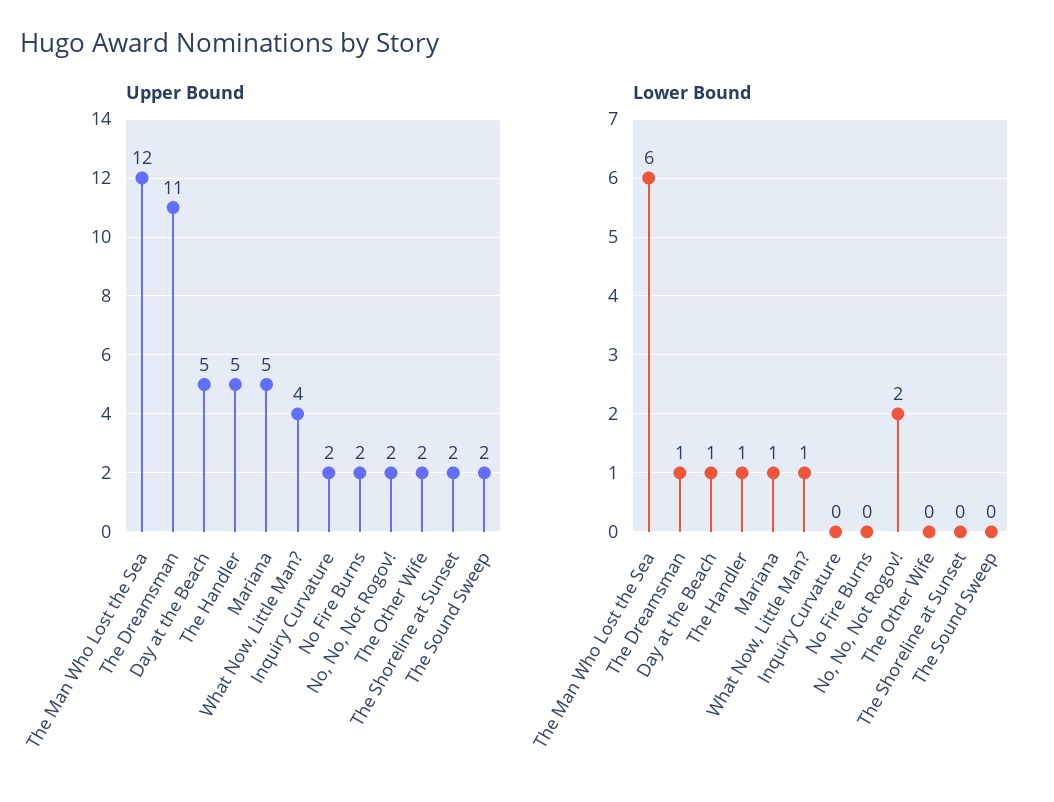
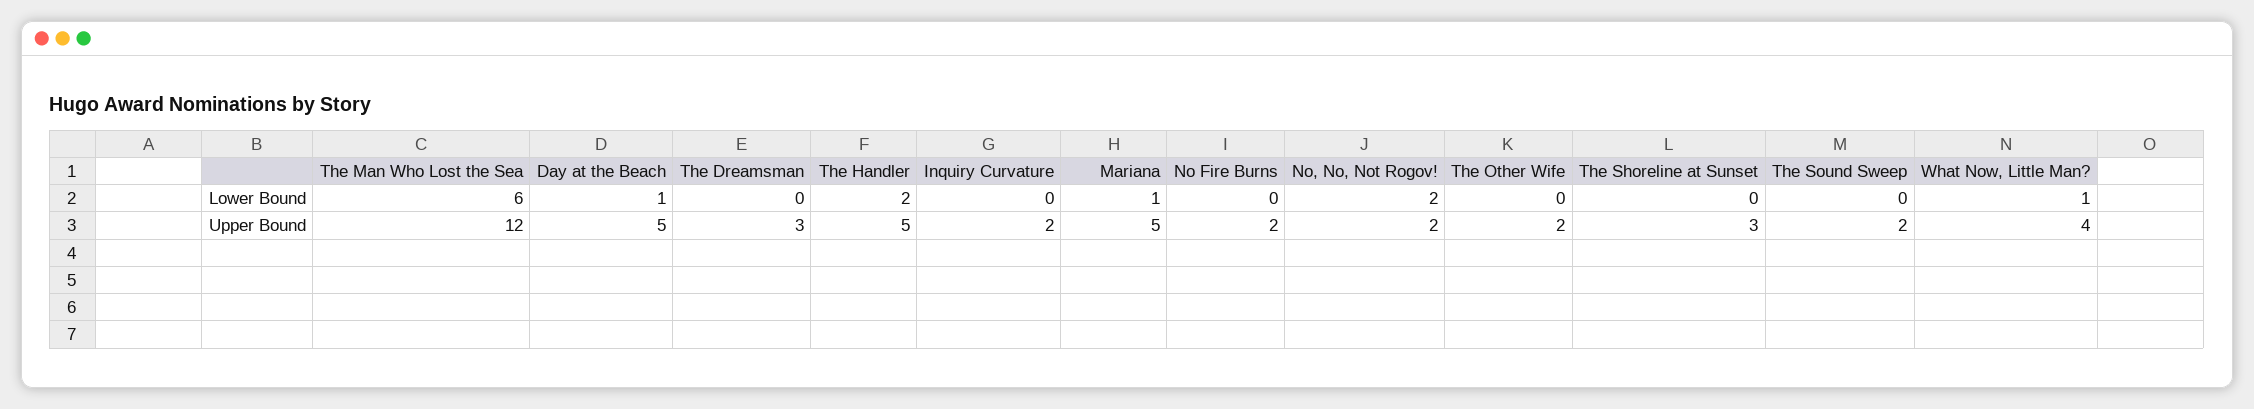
  {
    "Upper Bound": {
      "The Man Who Lost the Sea": 12,
-     "The Dreamsman": 11,
+     "The Dreamsman": 3,
      "Day at the Beach": 5,
      "The Handler": 5,
      "Mariana": 5,
      "What Now, Little Man?": 4,
      "Inquiry Curvature": 2,
      "No Fire Burns": 2,
      "No, No, Not Rogov!": 2,
      "The Other Wife": 2,
-     "The Shoreline at Sunset": 2,
+     "The Shoreline at Sunset": 3,
      "The Sound Sweep": 2
    },
    "Lower Bound": {
      "The Man Who Lost the Sea": 6,
-     "The Dreamsman": 1,
+     "The Dreamsman": 0,
      "Day at the Beach": 1,
-     "The Handler": 1,
+     "The Handler": 2,
      "Mariana": 1,
      "What Now, Little Man?": 1,
      "Inquiry Curvature": 0,
      "No Fire Burns": 0,
      "No, No, Not Rogov!": 2,
      "The Other Wife": 0,
      "The Shoreline at Sunset": 0,
      "The Sound Sweep": 0
    }
  }

